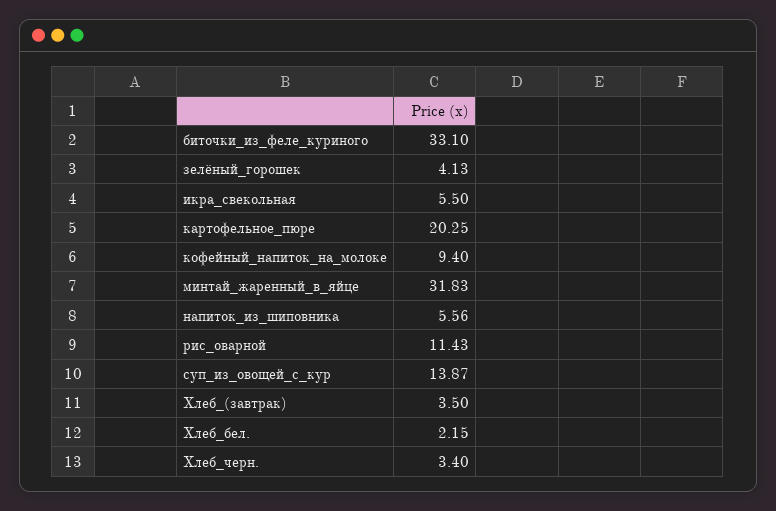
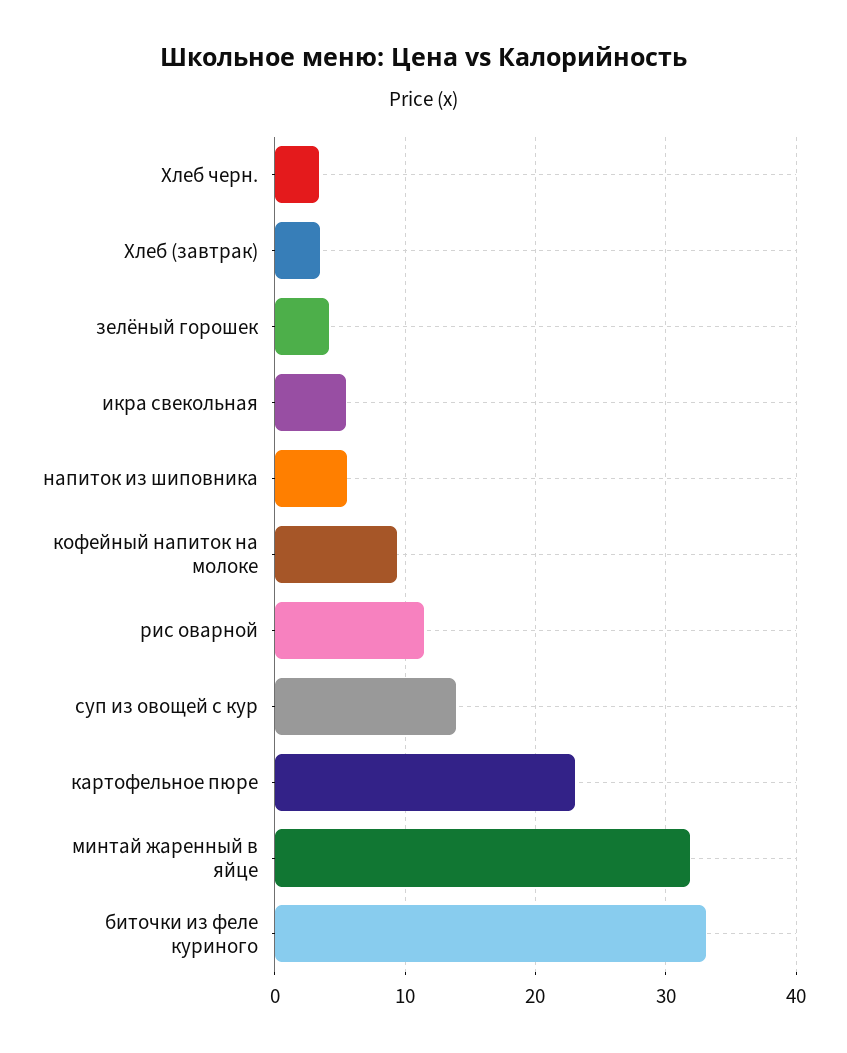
  {
    "биточки_из_феле_куриного": 33.1,
    "зелёный_горошек": 4.13,
    "икра_свекольная": 5.5,
-   "картофельное_пюре": 20.25,
+   "картофельное_пюре": 23,
    "кофейный_напиток_на_молоке": 9.4,
    "минтай_жаренный_в_яйце": 31.83,
    "напиток_из_шиповника": 5.56,
    "рис_оварной": 11.43,
    "суп_из_овощей_с_кур": 13.87,
    "Хлеб_(завтрак)": 3.5,
-   "Хлеб_бел.": 2.15,
    "Хлеб_черн.": 3.4
  }

